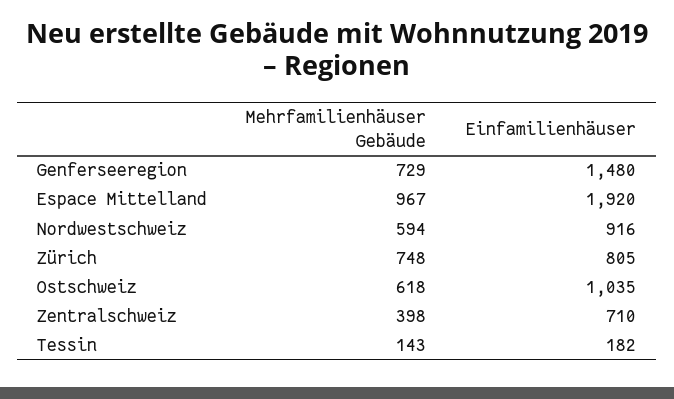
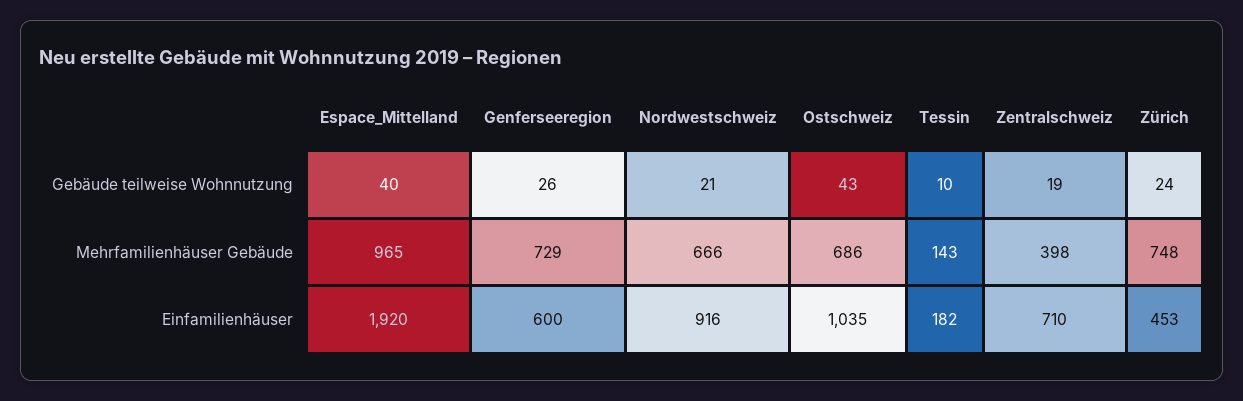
  {
    "Mehrfamilienhäuser Gebäude": {
      "Genferseeregion": 729,
-     "Espace Mittelland": 967,
+     "Espace Mittelland": 965,
-     "Nordwestschweiz": 594,
+     "Nordwestschweiz": 666,
      "Zürich": 748,
-     "Ostschweiz": 618,
+     "Ostschweiz": 686,
      "Zentralschweiz": 398,
      "Tessin": 143
    },
    "Einfamilienhäuser": {
-     "Genferseeregion": 1480,
+     "Genferseeregion": 600,
      "Espace Mittelland": 1920,
      "Nordwestschweiz": 916,
-     "Zürich": 805,
+     "Zürich": 453,
      "Ostschweiz": 1035,
      "Zentralschweiz": 710,
      "Tessin": 182
-   }
+   },
+   "Gebäude teilweise Wohnnutzung": {
+     "Espace Mittelland": 40,
+     "Genferseeregion": 26,
+     "Nordwestschweiz": 21,
+     "Ostschweiz": 43,
+     "Tessin": 10,
+     "Zentralschweiz": 19,
+     "Zürich": 24
+   }
  }

